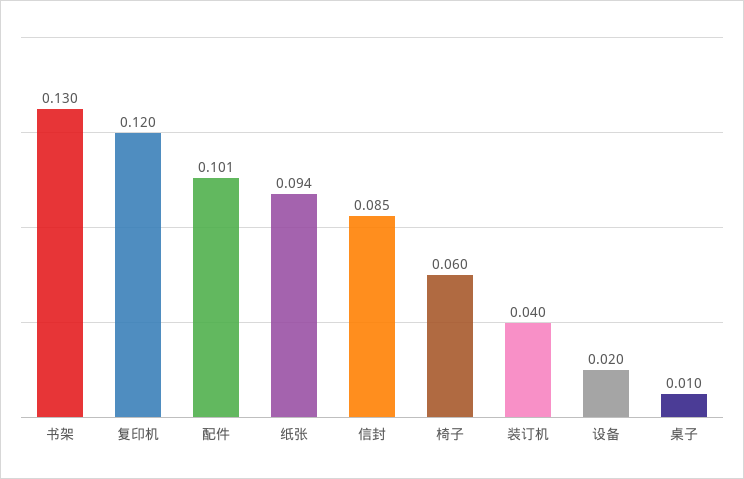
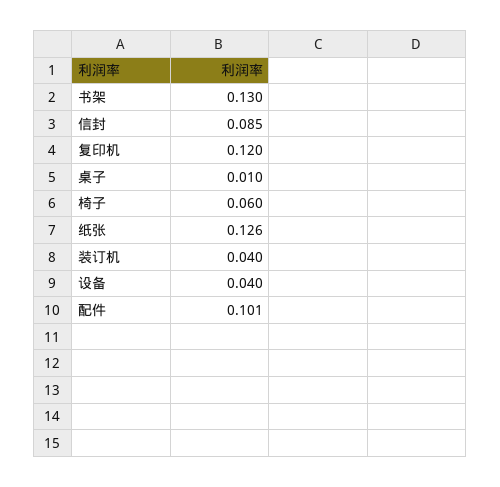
  {
    "书架": 0.13,
    "复印机": 0.12,
    "配件": 0.101,
-   "纸张": 0.094,
+   "纸张": 0.126,
    "信封": 0.085,
    "椅子": 0.06,
    "装订机": 0.04,
-   "设备": 0.02,
+   "设备": 0.04,
    "桌子": 0.01
  }

